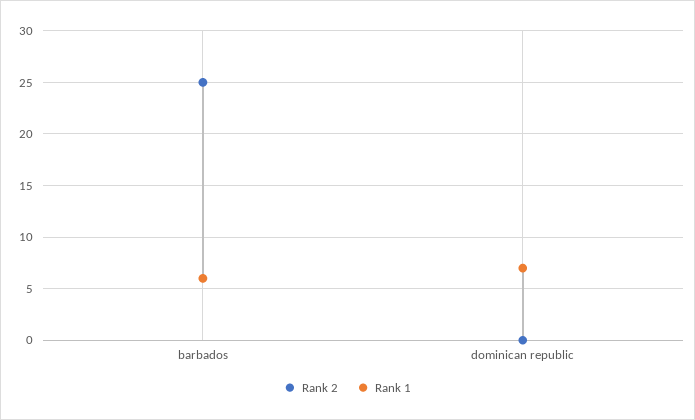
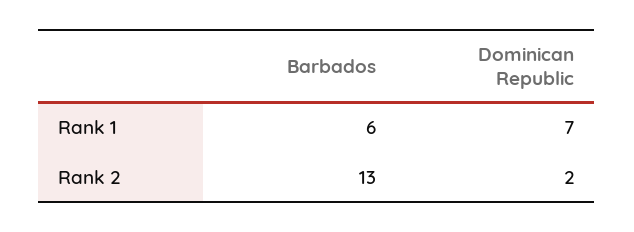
  {
    "Rank 2": {
-     "barbados": 25,
+     "barbados": 13,
-     "dominican republic": 0
+     "dominican republic": 2
    },
    "Rank 1": {
      "barbados": 6,
      "dominican republic": 7
    }
  }

